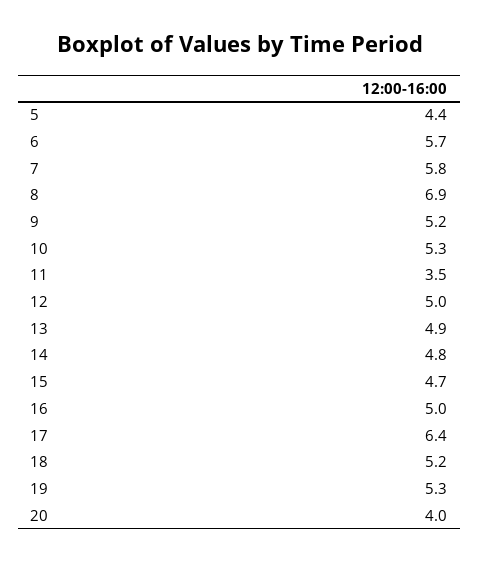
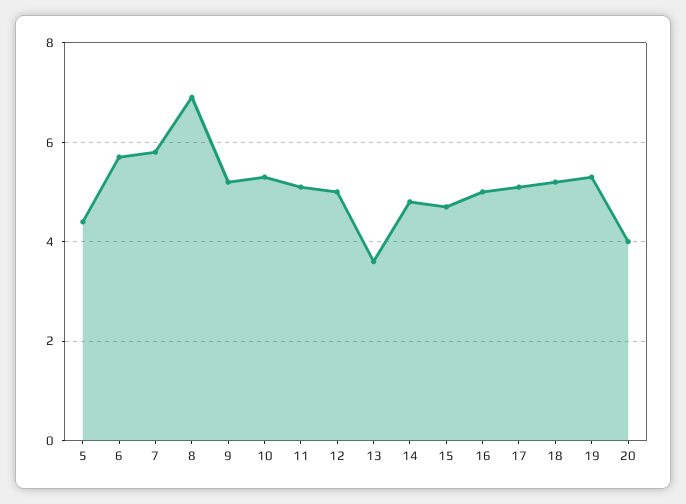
  {
    "5": 4.4,
    "6": 5.7,
    "7": 5.8,
    "8": 6.9,
    "9": 5.2,
    "10": 5.3,
-   "11": 3.5,
+   "11": 5,
    "12": 5,
-   "13": 4.9,
+   "13": 3.5,
    "14": 4.8,
    "15": 4.7,
    "16": 5,
-   "17": 6.4,
+   "17": 5,
    "18": 5.2,
    "19": 5.3,
    "20": 4
  }

